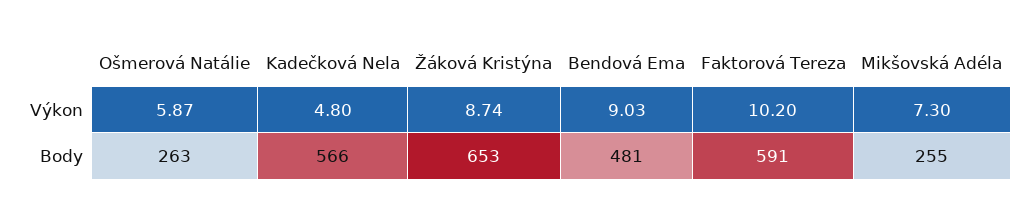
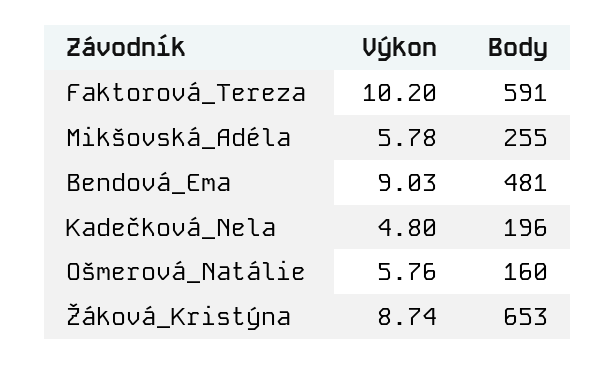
  {
    "Ošmerová Natálie": {
-     "Výkon": 5.87,
+     "Výkon": 5.76,
-     "Body": 263
+     "Body": 160
    },
    "Kadečková Nela": {
      "Výkon": 4.8,
-     "Body": 566
+     "Body": 196
    },
    "Žáková Kristýna": {
      "Výkon": 8.74,
      "Body": 653
    },
    "Bendová Ema": {
      "Výkon": 9.03,
      "Body": 481
    },
    "Faktorová Tereza": {
      "Výkon": 10.2,
      "Body": 591
    },
    "Mikšovská Adéla": {
-     "Výkon": 7.3,
+     "Výkon": 5.78,
      "Body": 255
    }
  }

